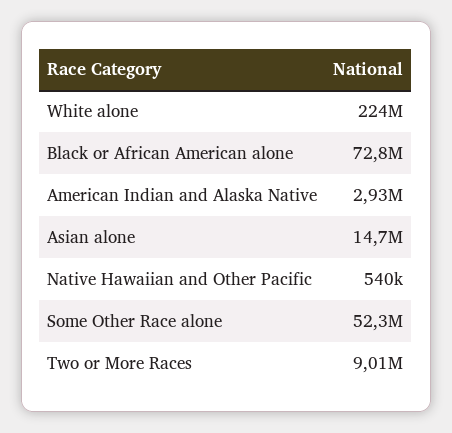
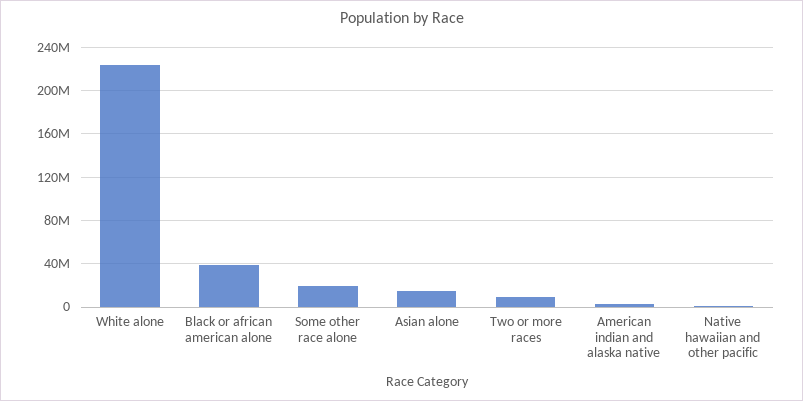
  {
    "White alone": 224000000,
-   "Black or African American alone": 72800000,
+   "Black or African American alone": 40000000,
    "American Indian and Alaska Native": 2930000,
    "Asian alone": 14700000,
    "Native Hawaiian and Other Pacific": 540000,
-   "Some Other Race alone": 52300000,
+   "Some Other Race alone": 20000000,
    "Two or More Races": 9010000
  }

